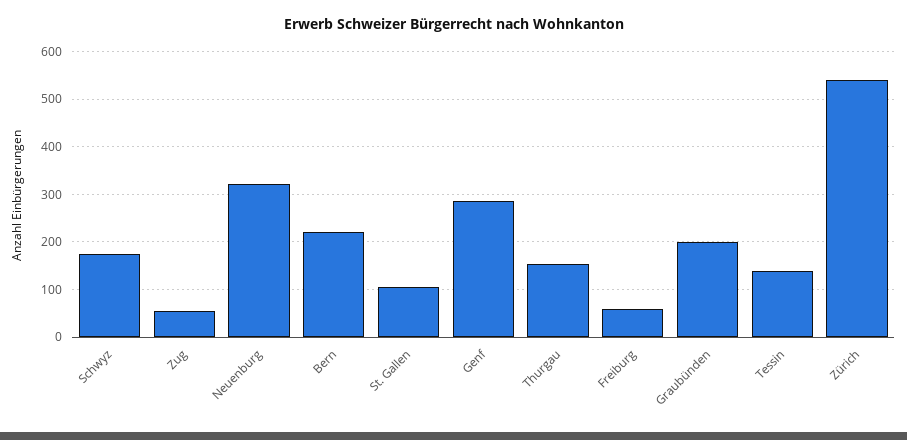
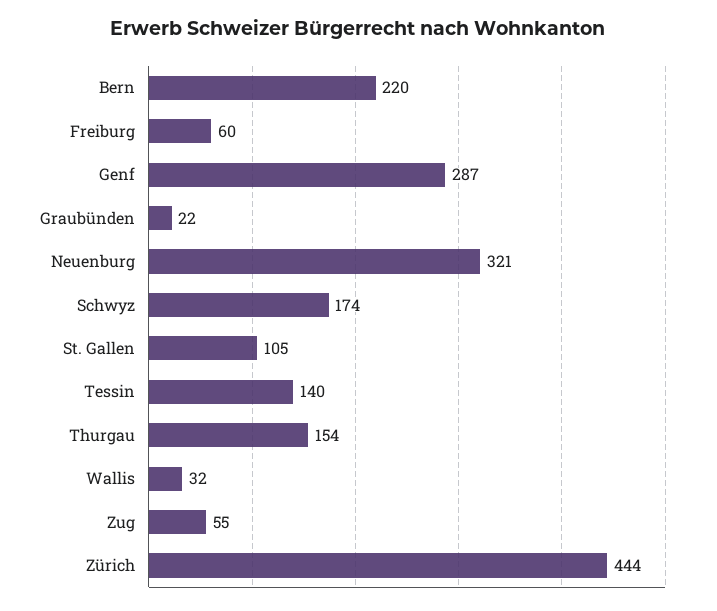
  {
    "Schwyz": 174,
    "Zug": 55,
    "Neuenburg": 321,
    "Bern": 220,
    "St. Gallen": 105,
    "Genf": 287,
    "Thurgau": 154,
    "Freiburg": 60,
-   "Graubünden": 200,
+   "Graubünden": 22,
    "Tessin": 140,
-   "Zürich": 540
+   "Zürich": 444,
+   "Wallis": 32
  }

